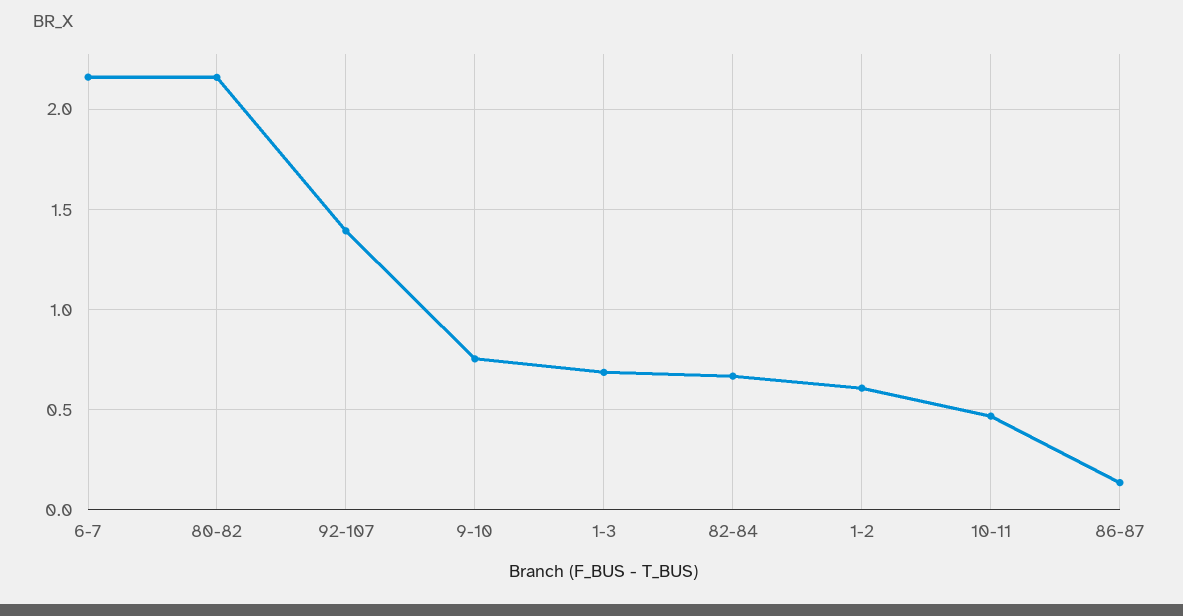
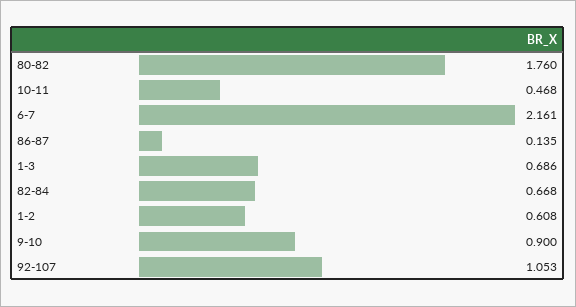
  {
    "6-7": 2.161,
-   "80-82": 2.15,
+   "80-82": 1.76,
-   "92-107": 1.4,
+   "92-107": 1.053,
-   "9-10": 0.75,
+   "9-10": 0.9,
    "1-3": 0.686,
    "82-84": 0.668,
    "1-2": 0.608,
    "10-11": 0.468,
    "86-87": 0.135
  }

